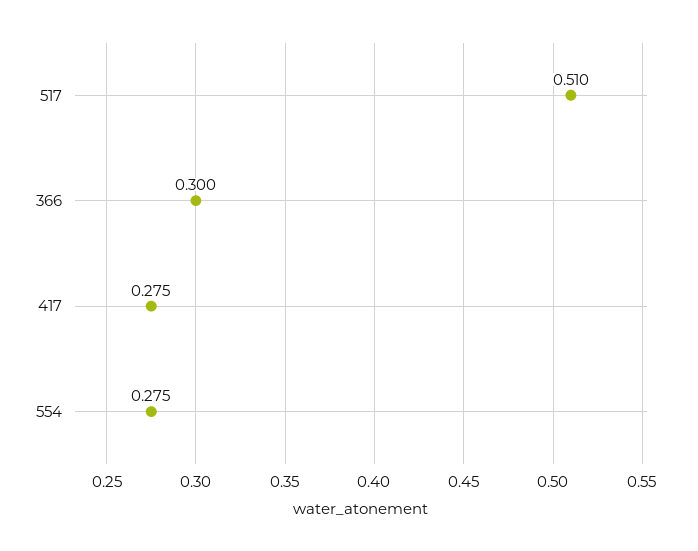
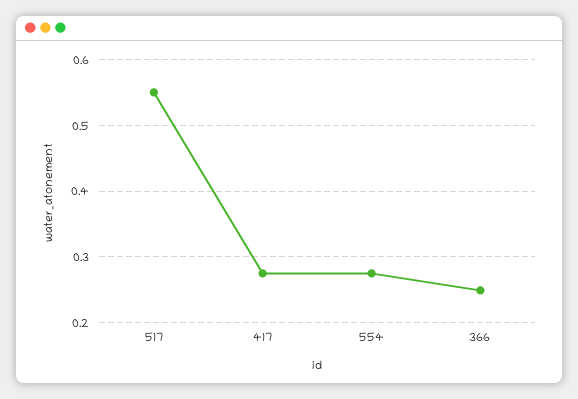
  {
-   "517": 0.51,
+   "517": 0.55,
-   "366": 0.3,
+   "366": 0.25,
    "417": 0.275,
    "554": 0.275
  }

